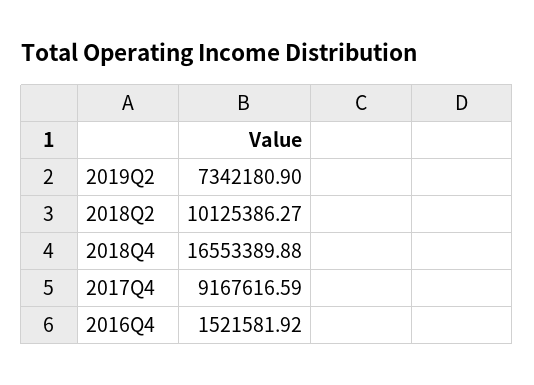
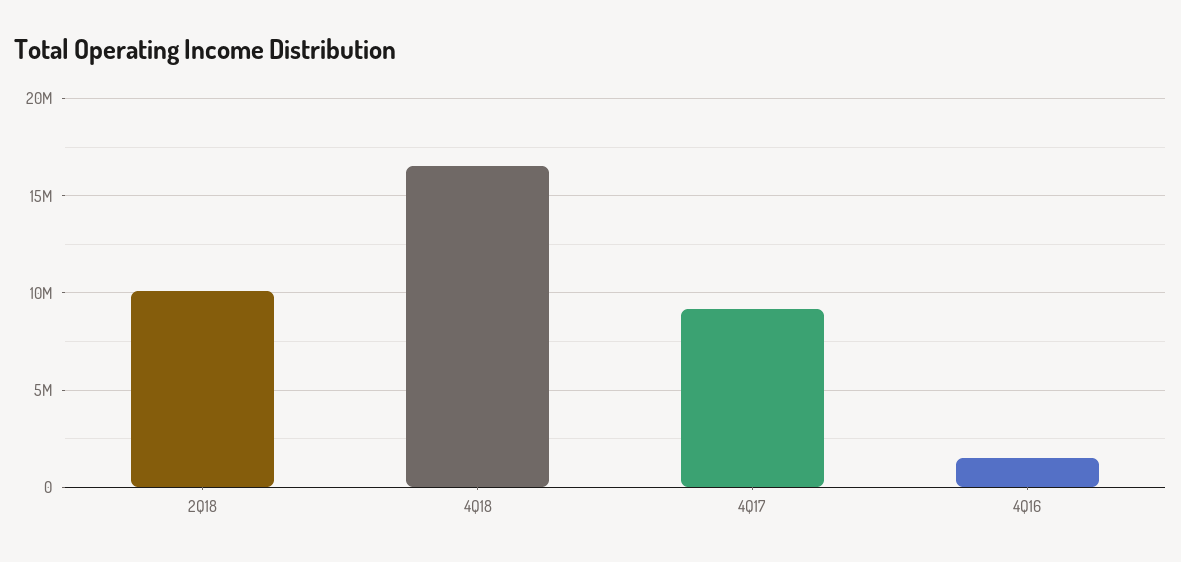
  {
-   "2019Q2": 7342180.9,
    "2018Q2": 10125386.27,
    "2018Q4": 16553389.88,
    "2017Q4": 9167616.59,
    "2016Q4": 1521581.92
  }

